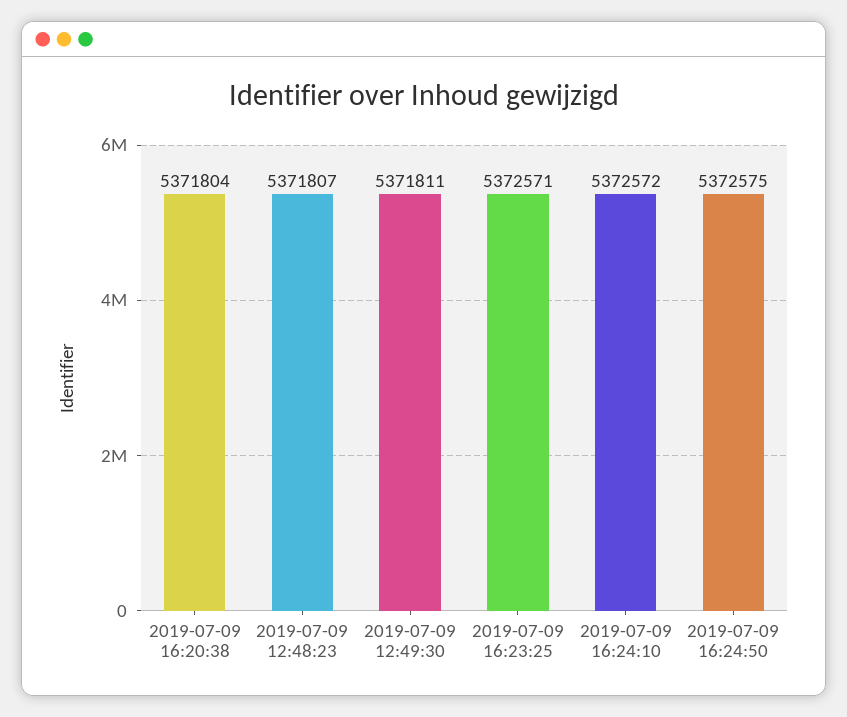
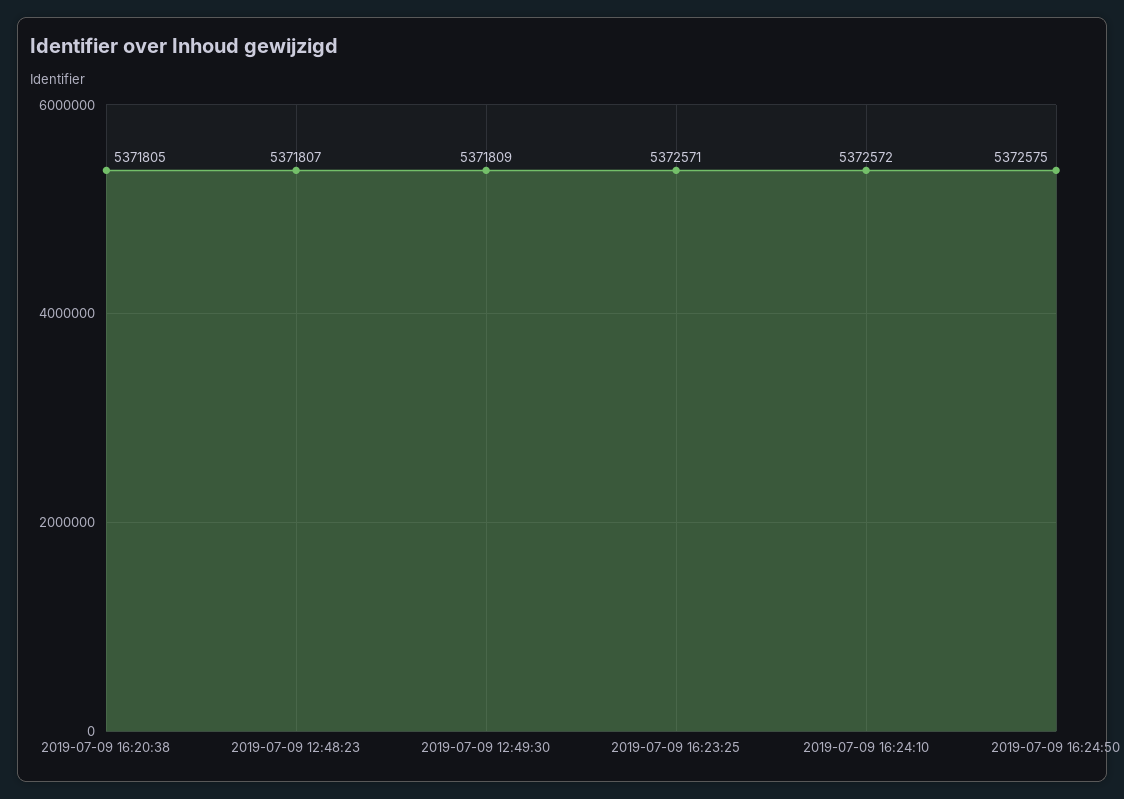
  {
-   "2019-07-09 16:20:38": 5371804,
+   "2019-07-09 16:20:38": 5371805,
    "2019-07-09 12:48:23": 5371807,
-   "2019-07-09 12:49:30": 5371811,
+   "2019-07-09 12:49:30": 5371809,
    "2019-07-09 16:23:25": 5372571,
    "2019-07-09 16:24:10": 5372572,
    "2019-07-09 16:24:50": 5372575
  }

